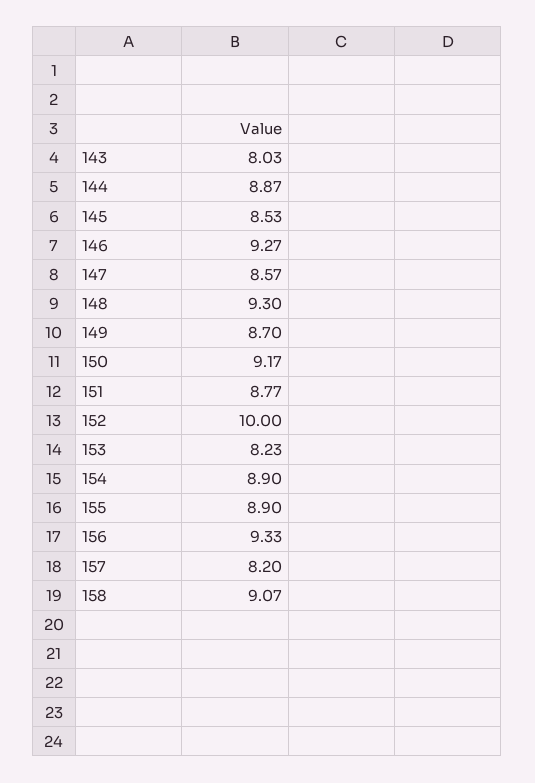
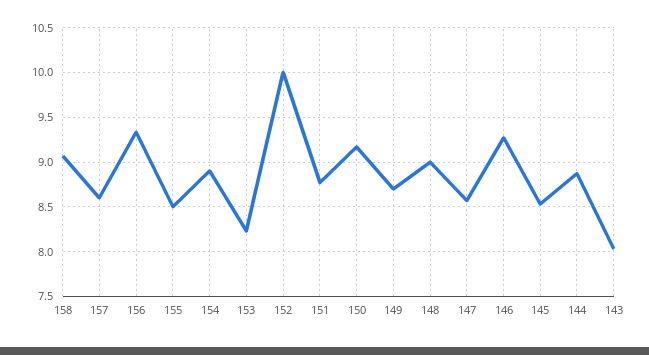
  {
    "143": 8.03,
    "144": 8.87,
    "145": 8.53,
    "146": 9.27,
    "147": 8.57,
-   "148": 9.3,
+   "148": 9,
    "149": 8.7,
    "150": 9.17,
    "151": 8.77,
    "152": 10,
    "153": 8.23,
    "154": 8.9,
-   "155": 8.9,
+   "155": 8.5,
    "156": 9.33,
-   "157": 8.2,
+   "157": 8.6,
    "158": 9.07
  }

